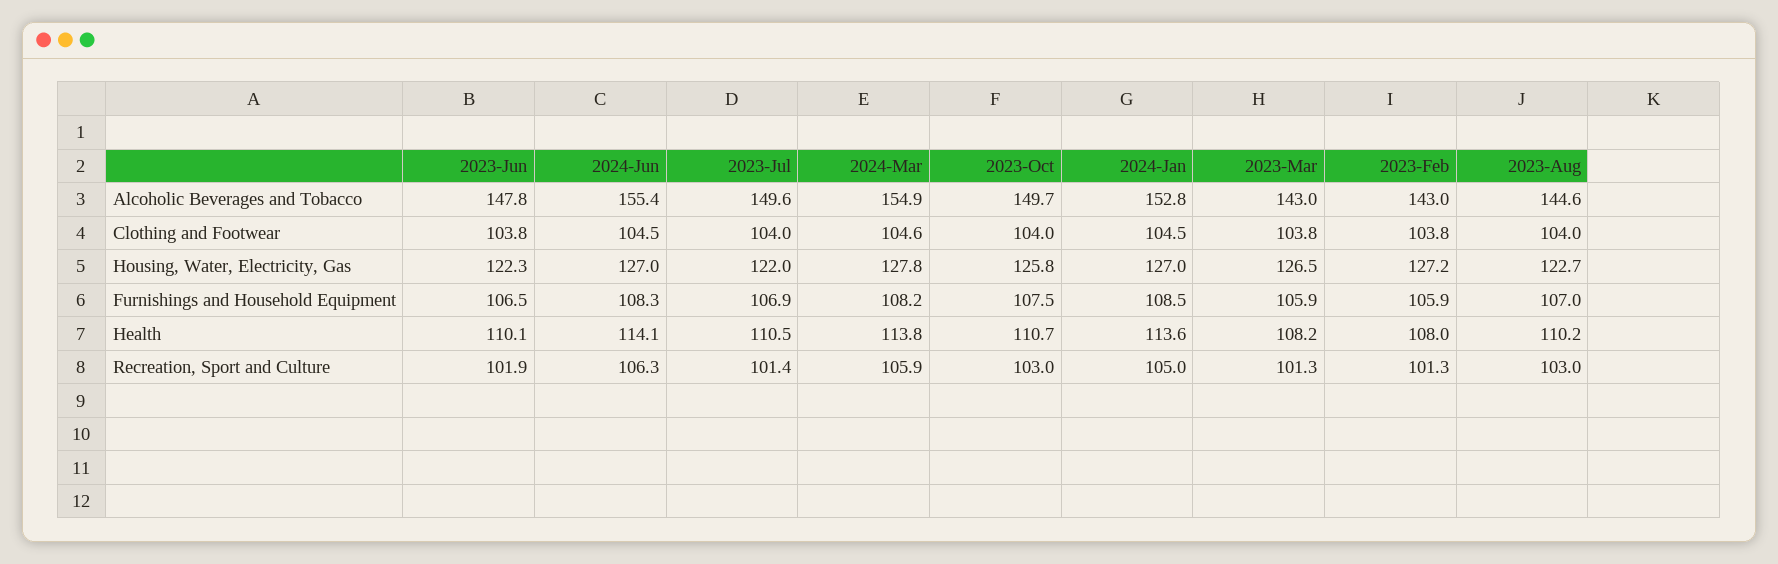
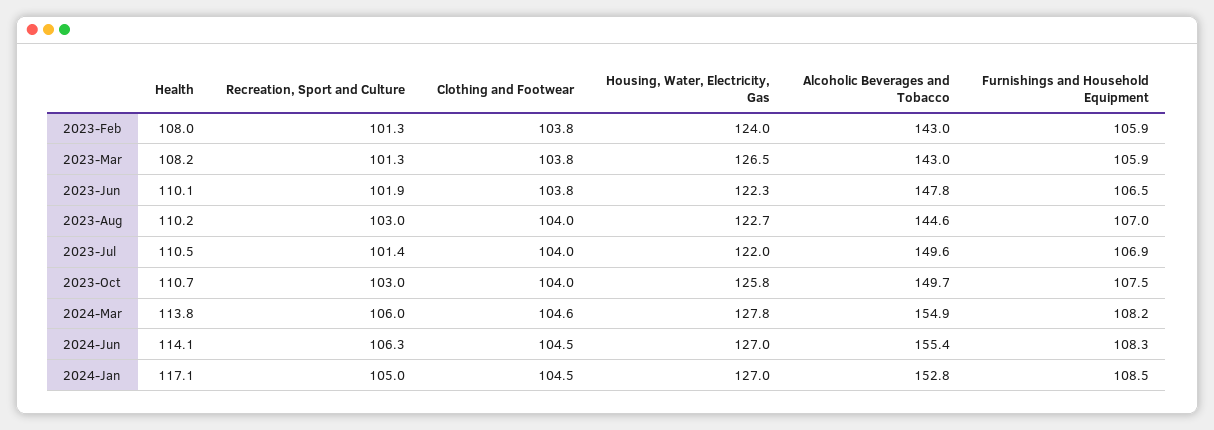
  {
    "2023-Jun": {
      "Alcoholic Beverages and Tobacco": 147.8,
      "Clothing and Footwear": 103.8,
      "Housing, Water, Electricity, Gas": 122.3,
      "Furnishings and Household Equipment": 106.5,
      "Health": 110.1,
      "Recreation, Sport and Culture": 101.9
    },
    "2024-Jun": {
      "Alcoholic Beverages and Tobacco": 155.4,
      "Clothing and Footwear": 104.5,
      "Housing, Water, Electricity, Gas": 127,
      "Furnishings and Household Equipment": 108.3,
      "Health": 114.1,
      "Recreation, Sport and Culture": 106.3
    },
    "2023-Jul": {
      "Alcoholic Beverages and Tobacco": 149.6,
      "Clothing and Footwear": 104,
      "Housing, Water, Electricity, Gas": 122,
      "Furnishings and Household Equipment": 106.9,
      "Health": 110.5,
      "Recreation, Sport and Culture": 101.4
    },
    "2024-Mar": {
      "Alcoholic Beverages and Tobacco": 154.9,
      "Clothing and Footwear": 104.6,
      "Housing, Water, Electricity, Gas": 127.8,
      "Furnishings and Household Equipment": 108.2,
      "Health": 113.8,
-     "Recreation, Sport and Culture": 105.9
+     "Recreation, Sport and Culture": 106
    },
    "2023-Oct": {
      "Alcoholic Beverages and Tobacco": 149.7,
      "Clothing and Footwear": 104,
      "Housing, Water, Electricity, Gas": 125.8,
      "Furnishings and Household Equipment": 107.5,
      "Health": 110.7,
      "Recreation, Sport and Culture": 103
    },
    "2024-Jan": {
      "Alcoholic Beverages and Tobacco": 152.8,
      "Clothing and Footwear": 104.5,
      "Housing, Water, Electricity, Gas": 127,
      "Furnishings and Household Equipment": 108.5,
-     "Health": 113.6,
+     "Health": 117.1,
      "Recreation, Sport and Culture": 105
    },
    "2023-Mar": {
      "Alcoholic Beverages and Tobacco": 143,
      "Clothing and Footwear": 103.8,
      "Housing, Water, Electricity, Gas": 126.5,
      "Furnishings and Household Equipment": 105.9,
      "Health": 108.2,
      "Recreation, Sport and Culture": 101.3
    },
    "2023-Feb": {
      "Alcoholic Beverages and Tobacco": 143,
      "Clothing and Footwear": 103.8,
-     "Housing, Water, Electricity, Gas": 127.2,
+     "Housing, Water, Electricity, Gas": 124,
      "Furnishings and Household Equipment": 105.9,
      "Health": 108,
      "Recreation, Sport and Culture": 101.3
    },
    "2023-Aug": {
      "Alcoholic Beverages and Tobacco": 144.6,
      "Clothing and Footwear": 104,
      "Housing, Water, Electricity, Gas": 122.7,
      "Furnishings and Household Equipment": 107,
      "Health": 110.2,
      "Recreation, Sport and Culture": 103
    }
  }

